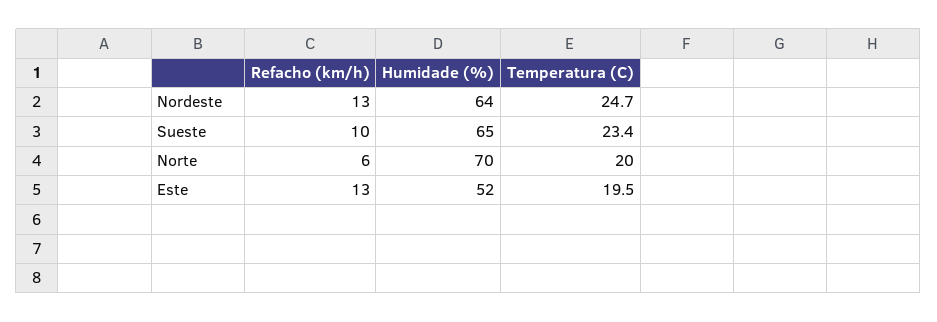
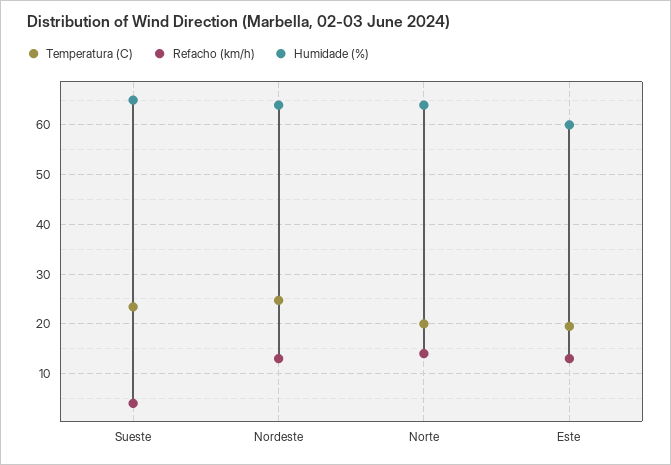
  {
    "Refacho (km/h)": {
      "Nordeste": 13,
-     "Sueste": 10,
+     "Sueste": 4,
-     "Norte": 6,
+     "Norte": 14,
      "Este": 13
    },
    "Humidade (%)": {
      "Nordeste": 64,
      "Sueste": 65,
-     "Norte": 70,
+     "Norte": 64,
-     "Este": 52
+     "Este": 60
    },
    "Temperatura (C)": {
      "Nordeste": 24.7,
      "Sueste": 23.4,
      "Norte": 20,
      "Este": 19.5
    }
  }

